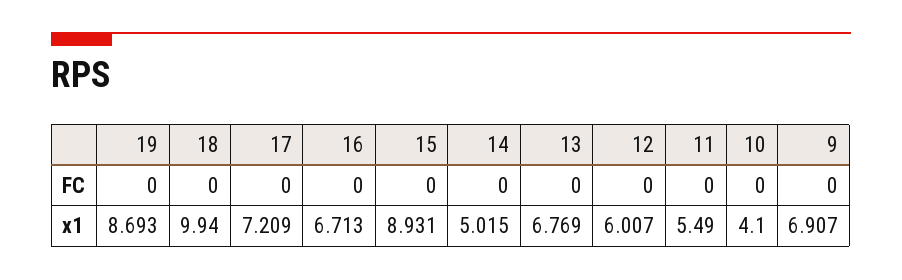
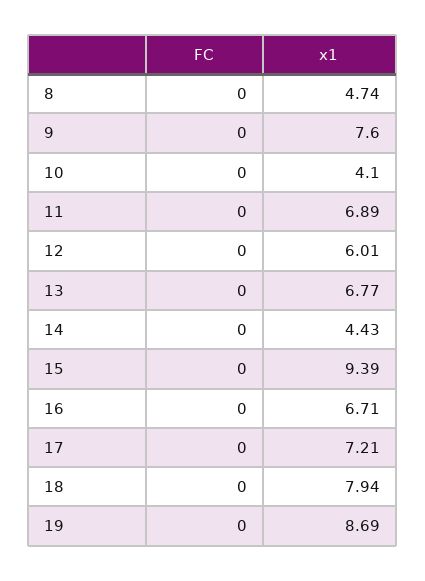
  {
    "19": {
      "FC": 0,
      "x1": 8.693
    },
    "18": {
      "FC": 0,
-     "x1": 9.94
+     "x1": 7.94
    },
    "17": {
      "FC": 0,
      "x1": 7.209
    },
    "16": {
      "FC": 0,
      "x1": 6.713
    },
    "15": {
      "FC": 0,
-     "x1": 8.931
+     "x1": 9.39
    },
    "14": {
      "FC": 0,
-     "x1": 5.015
+     "x1": 4.43
    },
    "13": {
      "FC": 0,
      "x1": 6.769
    },
    "12": {
      "FC": 0,
      "x1": 6.007
    },
    "11": {
      "FC": 0,
-     "x1": 5.49
+     "x1": 6.89
    },
    "10": {
      "FC": 0,
      "x1": 4.1
    },
    "9": {
      "FC": 0,
-     "x1": 6.907
+     "x1": 7.6
-   }
+   },
+   "8": {
+     "FC": 0,
+     "x1": 4.74
+   }
  }

